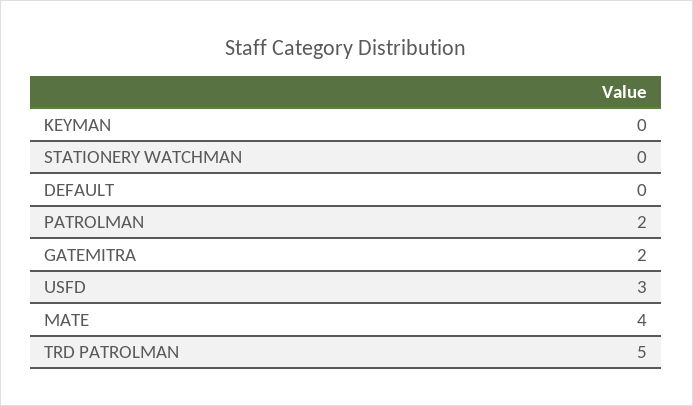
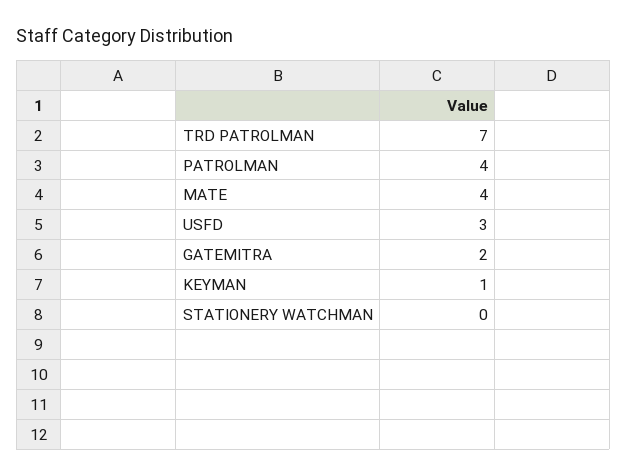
  {
-   "KEYMAN": 0,
+   "KEYMAN": 1,
    "STATIONERY WATCHMAN": 0,
-   "DEFAULT": 0,
-   "PATROLMAN": 2,
+   "PATROLMAN": 4,
    "GATEMITRA": 2,
    "USFD": 3,
    "MATE": 4,
-   "TRD PATROLMAN": 5
+   "TRD PATROLMAN": 7
  }

